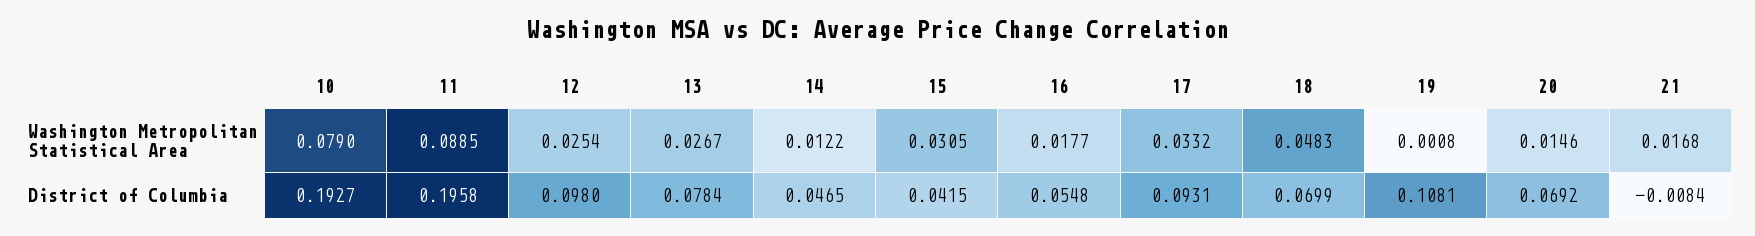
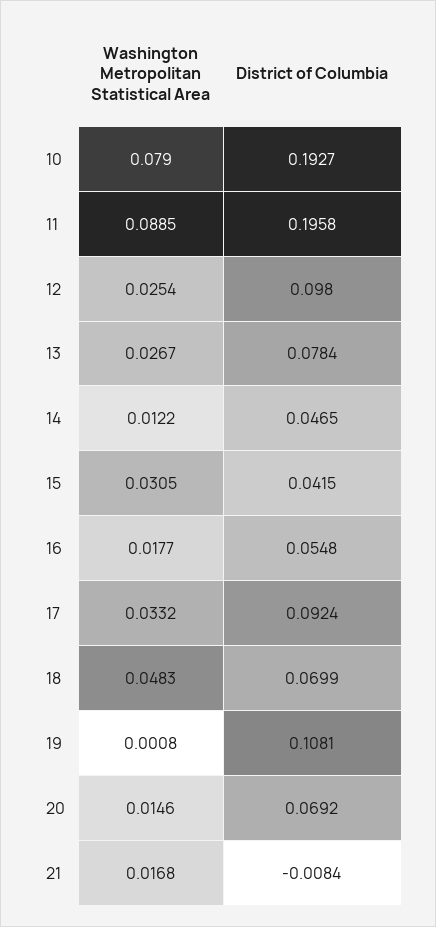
  {
    "10": {
      "Washington Metropolitan Statistical Area": 0.079,
      "District of Columbia": 0.1927
    },
    "11": {
      "Washington Metropolitan Statistical Area": 0.0885,
      "District of Columbia": 0.1958
    },
    "12": {
      "Washington Metropolitan Statistical Area": 0.0254,
      "District of Columbia": 0.098
    },
    "13": {
      "Washington Metropolitan Statistical Area": 0.0267,
      "District of Columbia": 0.0784
    },
    "14": {
      "Washington Metropolitan Statistical Area": 0.0122,
      "District of Columbia": 0.0465
    },
    "15": {
      "Washington Metropolitan Statistical Area": 0.0305,
      "District of Columbia": 0.0415
    },
    "16": {
      "Washington Metropolitan Statistical Area": 0.0177,
      "District of Columbia": 0.0548
    },
    "17": {
      "Washington Metropolitan Statistical Area": 0.0332,
-     "District of Columbia": 0.0931
+     "District of Columbia": 0.0924
    },
    "18": {
      "Washington Metropolitan Statistical Area": 0.0483,
      "District of Columbia": 0.0699
    },
    "19": {
      "Washington Metropolitan Statistical Area": 0.0008,
      "District of Columbia": 0.1081
    },
    "20": {
      "Washington Metropolitan Statistical Area": 0.0146,
      "District of Columbia": 0.0692
    },
    "21": {
      "Washington Metropolitan Statistical Area": 0.0168,
      "District of Columbia": -0.0084
    }
  }

